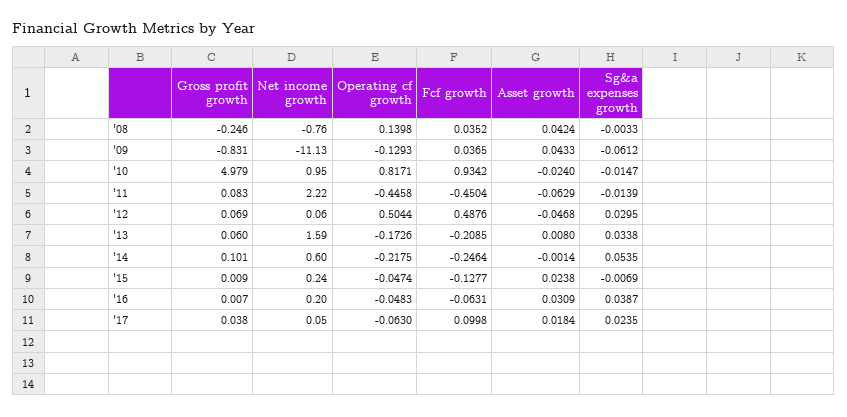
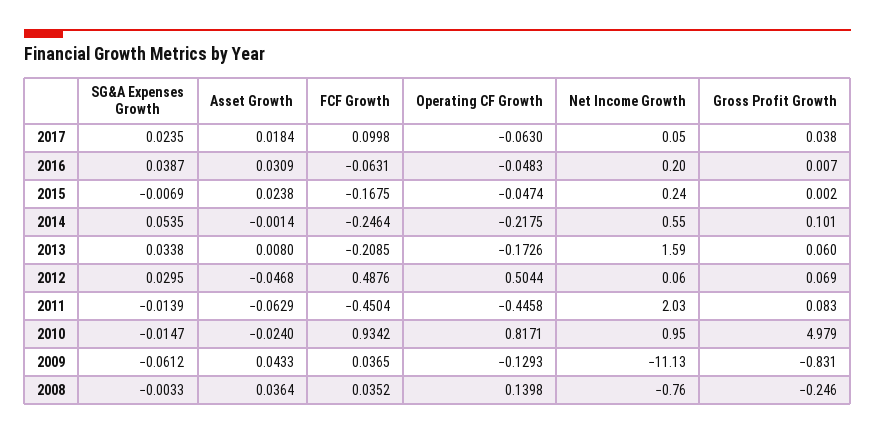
  {
    "Gross profit growth": {
      "'08": -0.246,
      "'09": -0.831,
      "'10": 4.979,
      "'11": 0.083,
      "'12": 0.069,
      "'13": 0.06,
      "'14": 0.101,
-     "'15": 0.009,
+     "'15": 0.002,
      "'16": 0.007,
      "'17": 0.038
    },
    "Net income growth": {
      "'08": -0.76,
      "'09": -11.13,
      "'10": 0.95,
-     "'11": 2.22,
+     "'11": 2.03,
      "'12": 0.06,
      "'13": 1.59,
-     "'14": 0.6,
+     "'14": 0.55,
      "'15": 0.24,
      "'16": 0.2,
      "'17": 0.05
    },
    "Operating cf growth": {
      "'08": 0.1398,
      "'09": -0.1293,
      "'10": 0.8171,
      "'11": -0.4458,
      "'12": 0.5044,
      "'13": -0.1726,
      "'14": -0.2175,
      "'15": -0.0474,
      "'16": -0.0483,
      "'17": -0.063
    },
    "Fcf growth": {
      "'08": 0.0352,
      "'09": 0.0365,
      "'10": 0.9342,
      "'11": -0.4504,
      "'12": 0.4876,
      "'13": -0.2085,
      "'14": -0.2464,
-     "'15": -0.1277,
+     "'15": -0.1675,
      "'16": -0.0631,
      "'17": 0.0998
    },
    "Asset growth": {
-     "'08": 0.0424,
+     "'08": 0.0364,
      "'09": 0.0433,
      "'10": -0.024,
      "'11": -0.0629,
      "'12": -0.0468,
      "'13": 0.008,
      "'14": -0.0014,
      "'15": 0.0238,
      "'16": 0.0309,
      "'17": 0.0184
    },
    "Sg&a expenses growth": {
      "'08": -0.0033,
      "'09": -0.0612,
      "'10": -0.0147,
      "'11": -0.0139,
      "'12": 0.0295,
      "'13": 0.0338,
      "'14": 0.0535,
      "'15": -0.0069,
      "'16": 0.0387,
      "'17": 0.0235
    }
  }

